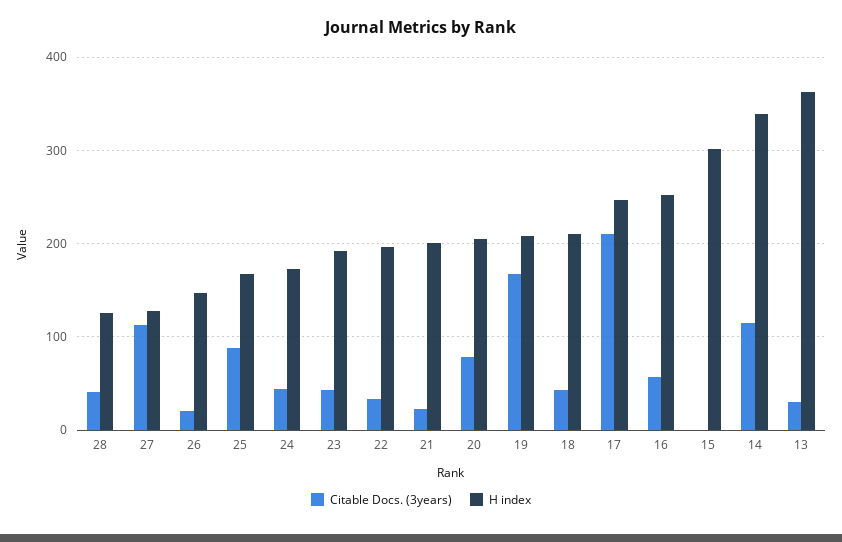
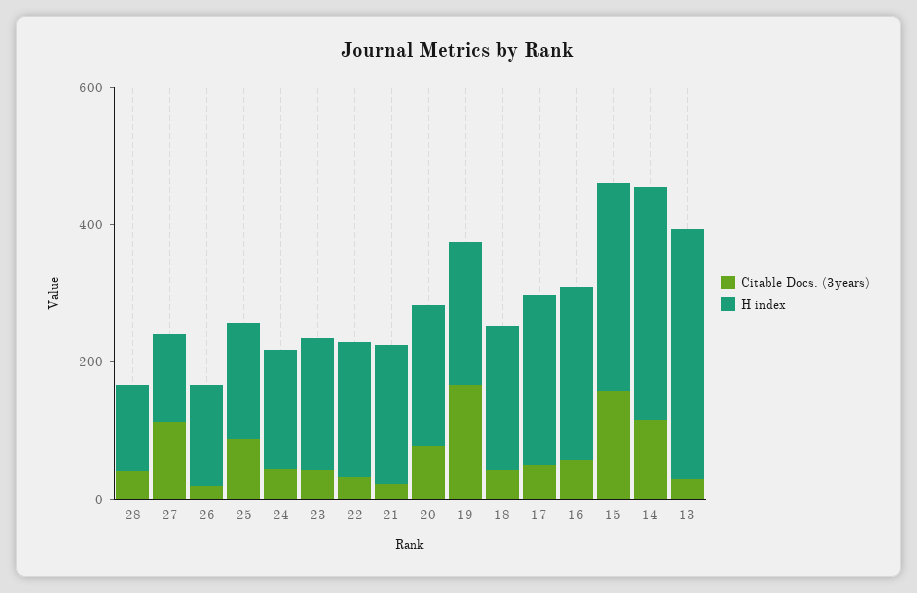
  {
    "Citable Docs. (3years)": {
      "28": 40,
      "27": 110,
      "26": 20,
      "25": 90,
      "24": 40,
      "23": 40,
      "22": 30,
      "21": 20,
      "20": 80,
      "19": 170,
      "18": 40,
-     "17": 210,
+     "17": 50,
      "16": 60,
-     "15": 0,
+     "15": 150,
      "14": 120,
      "13": 30
    },
    "H index": {
      "28": 130,
      "27": 130,
      "26": 150,
      "25": 170,
      "24": 170,
      "23": 190,
      "22": 200,
      "21": 200,
      "20": 210,
      "19": 210,
      "18": 210,
      "17": 250,
      "16": 250,
      "15": 300,
      "14": 340,
      "13": 360
    }
  }

